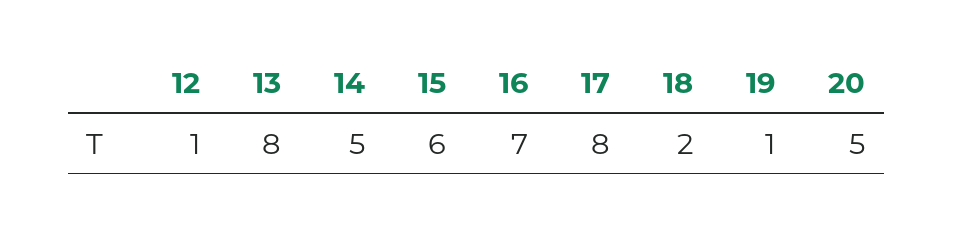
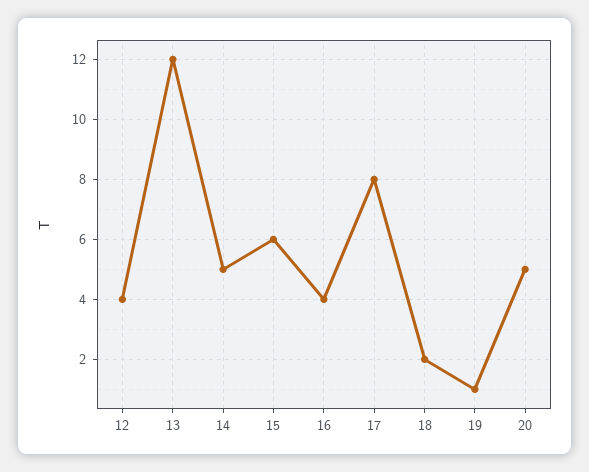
  {
-   "12": 1,
+   "12": 4,
-   "13": 8,
+   "13": 12,
    "14": 5,
    "15": 6,
-   "16": 7,
+   "16": 4,
    "17": 8,
    "18": 2,
    "19": 1,
    "20": 5
  }

